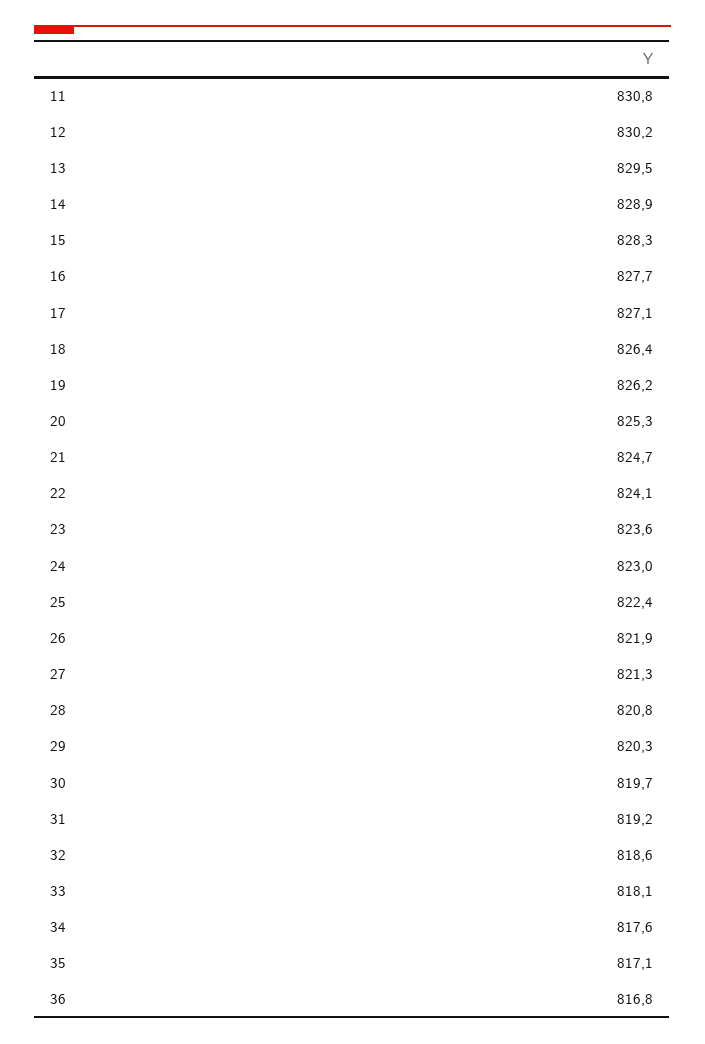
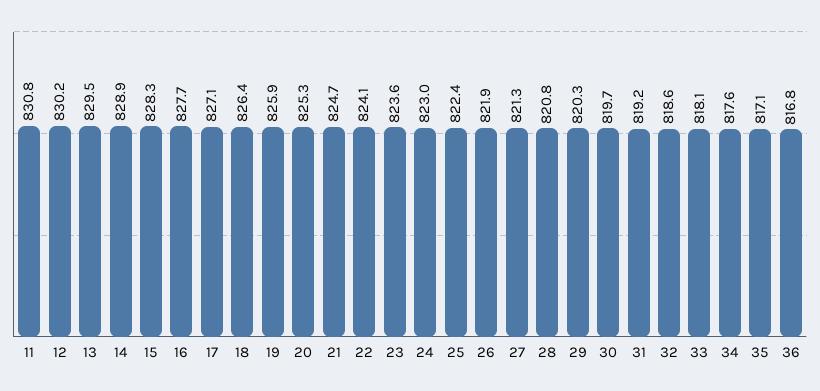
  {
    "11": 830.8,
    "12": 830.2,
    "13": 829.5,
    "14": 828.9,
    "15": 828.3,
    "16": 827.7,
    "17": 827.1,
    "18": 826.4,
-   "19": 826.2,
+   "19": 825.9,
    "20": 825.3,
    "21": 824.7,
    "22": 824.1,
    "23": 823.6,
    "24": 823,
    "25": 822.4,
    "26": 821.9,
    "27": 821.3,
    "28": 820.8,
    "29": 820.3,
    "30": 819.7,
    "31": 819.2,
    "32": 818.6,
    "33": 818.1,
    "34": 817.6,
    "35": 817.1,
    "36": 816.8
  }

